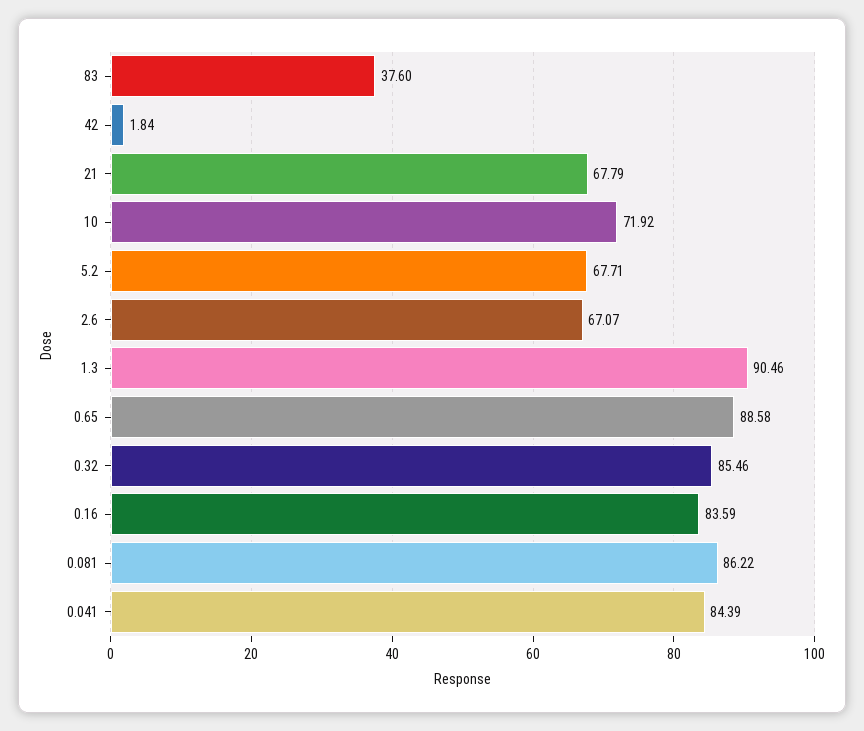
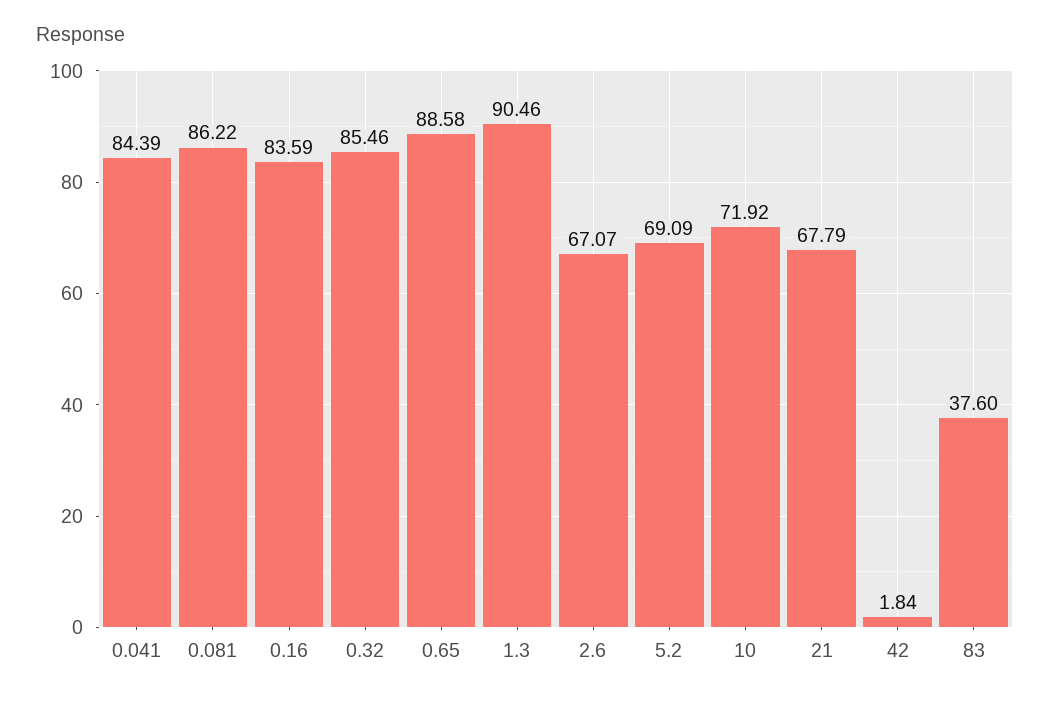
  {
    "83": 37.6,
    "42": 1.84,
    "21": 67.79,
    "10": 71.92,
-   "5.2": 67.71,
+   "5.2": 69.09,
    "2.6": 67.07,
    "1.3": 90.46,
    "0.65": 88.58,
    "0.32": 85.46,
    "0.16": 83.59,
    "0.081": 86.22,
    "0.041": 84.39
  }

